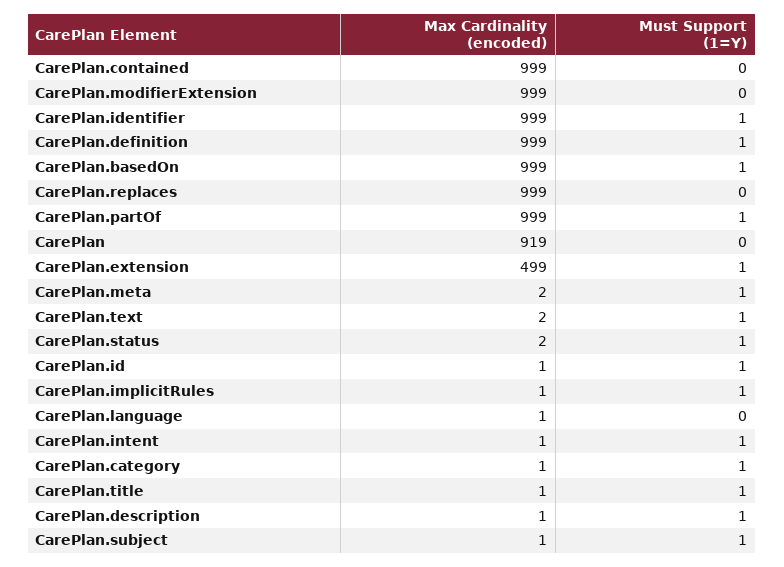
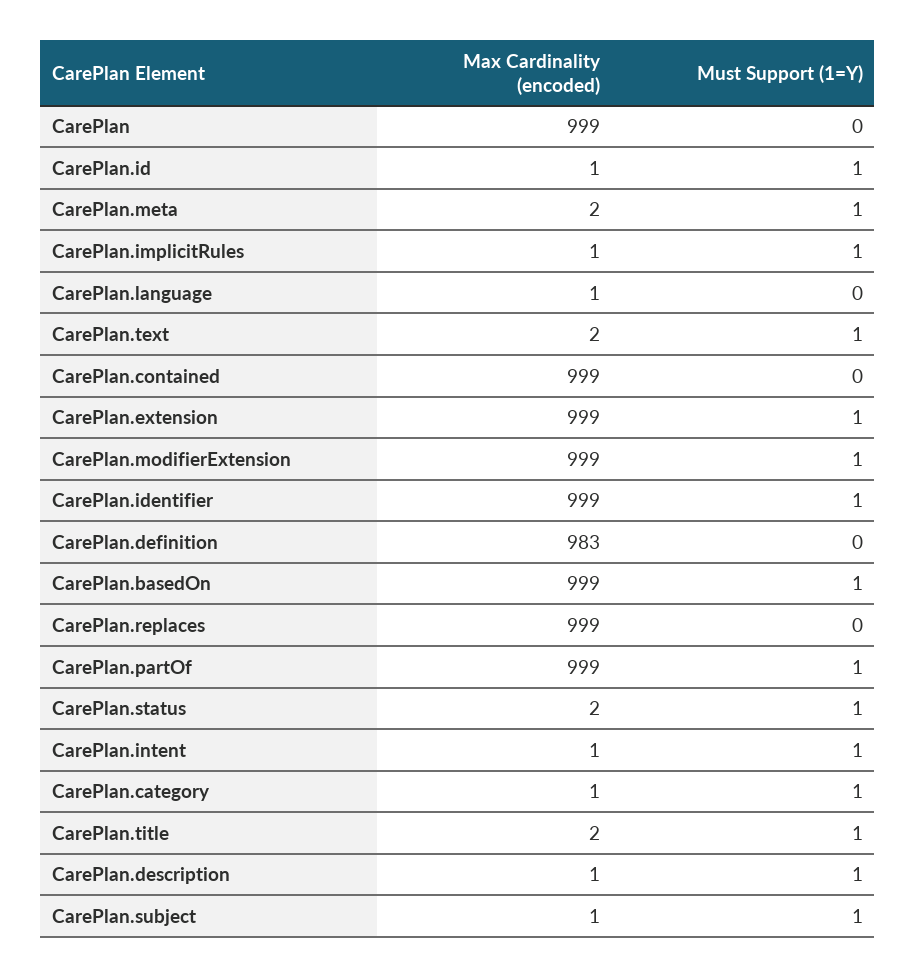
  {
    "Max Cardinality (encoded)": {
      "CarePlan.contained": 999,
      "CarePlan.modifierExtension": 999,
      "CarePlan.identifier": 999,
-     "CarePlan.definition": 999,
+     "CarePlan.definition": 983,
      "CarePlan.basedOn": 999,
      "CarePlan.replaces": 999,
      "CarePlan.partOf": 999,
-     "CarePlan": 919,
+     "CarePlan": 999,
-     "CarePlan.extension": 499,
+     "CarePlan.extension": 999,
      "CarePlan.meta": 2,
      "CarePlan.text": 2,
      "CarePlan.status": 2,
      "CarePlan.id": 1,
      "CarePlan.implicitRules": 1,
      "CarePlan.language": 1,
      "CarePlan.intent": 1,
      "CarePlan.category": 1,
-     "CarePlan.title": 1,
+     "CarePlan.title": 2,
      "CarePlan.description": 1,
      "CarePlan.subject": 1
    },
    "Must Support (1=Y)": {
      "CarePlan.contained": 0,
-     "CarePlan.modifierExtension": 0,
+     "CarePlan.modifierExtension": 1,
      "CarePlan.identifier": 1,
-     "CarePlan.definition": 1,
+     "CarePlan.definition": 0,
      "CarePlan.basedOn": 1,
      "CarePlan.replaces": 0,
      "CarePlan.partOf": 1,
      "CarePlan": 0,
      "CarePlan.extension": 1,
      "CarePlan.meta": 1,
      "CarePlan.text": 1,
      "CarePlan.status": 1,
      "CarePlan.id": 1,
      "CarePlan.implicitRules": 1,
      "CarePlan.language": 0,
      "CarePlan.intent": 1,
      "CarePlan.category": 1,
      "CarePlan.title": 1,
      "CarePlan.description": 1,
      "CarePlan.subject": 1
    }
  }

